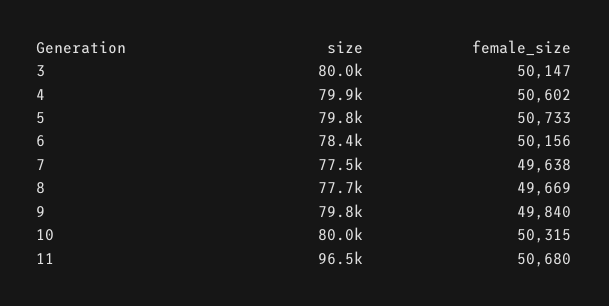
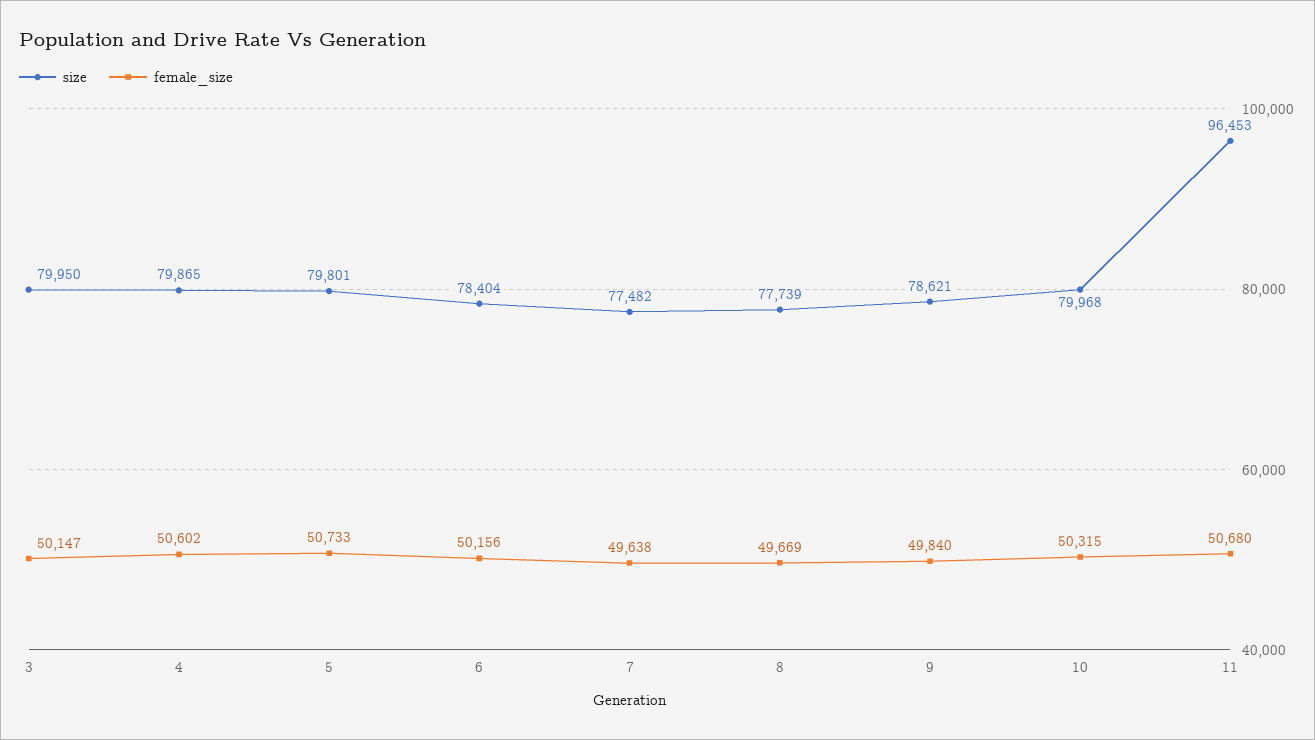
  {
    "size": {
      "3": 79950,
      "4": 79865,
      "5": 79801,
      "6": 78404,
      "7": 77482,
      "8": 77739,
-     "9": 79800,
+     "9": 78621,
      "10": 79968,
      "11": 96453
    },
    "female_size": {
      "3": 50147,
      "4": 50602,
      "5": 50733,
      "6": 50156,
      "7": 49638,
      "8": 49669,
      "9": 49840,
      "10": 50315,
      "11": 50680
    }
  }

